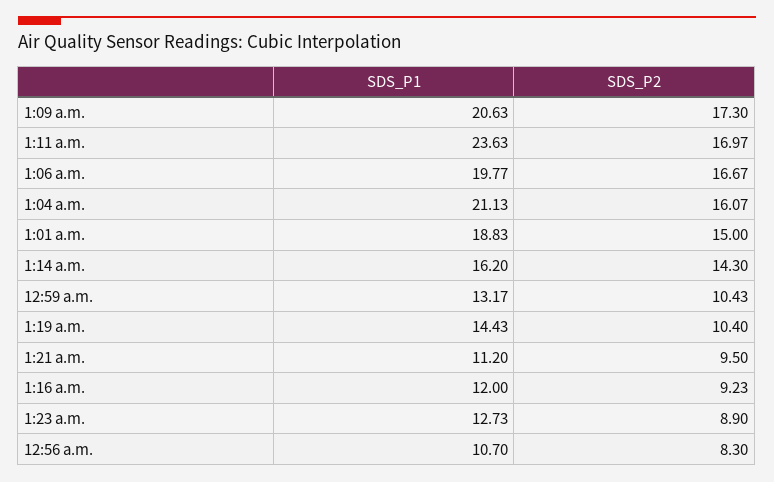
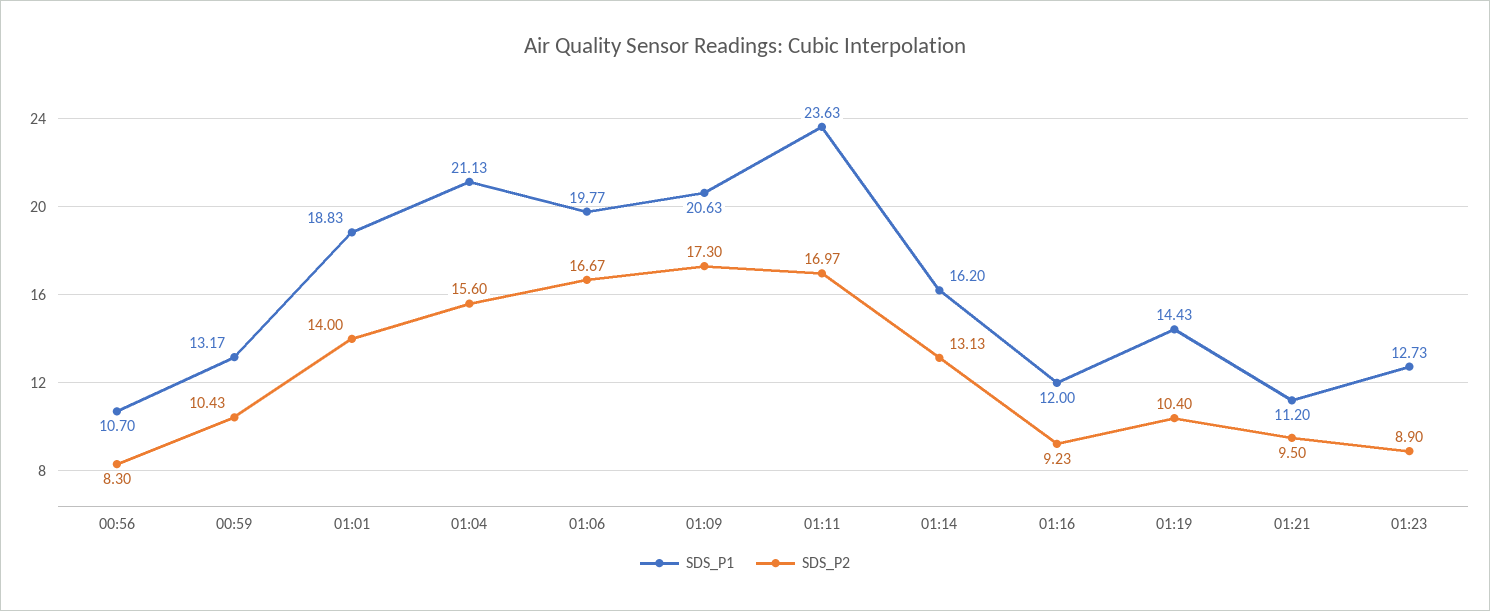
  {
    "SDS_P1": {
      "1:09 a.m.": 20.63,
      "1:11 a.m.": 23.63,
      "1:06 a.m.": 19.77,
      "1:04 a.m.": 21.13,
      "1:01 a.m.": 18.83,
      "1:14 a.m.": 16.2,
      "12:59 a.m.": 13.17,
      "1:19 a.m.": 14.43,
      "1:21 a.m.": 11.2,
      "1:16 a.m.": 12,
      "1:23 a.m.": 12.73,
      "12:56 a.m.": 10.7
    },
    "SDS_P2": {
      "1:09 a.m.": 17.3,
      "1:11 a.m.": 16.97,
      "1:06 a.m.": 16.67,
-     "1:04 a.m.": 16.07,
+     "1:04 a.m.": 15.6,
-     "1:01 a.m.": 15,
+     "1:01 a.m.": 14,
-     "1:14 a.m.": 14.3,
+     "1:14 a.m.": 13.13,
      "12:59 a.m.": 10.43,
      "1:19 a.m.": 10.4,
      "1:21 a.m.": 9.5,
      "1:16 a.m.": 9.23,
      "1:23 a.m.": 8.9,
      "12:56 a.m.": 8.3
    }
  }

